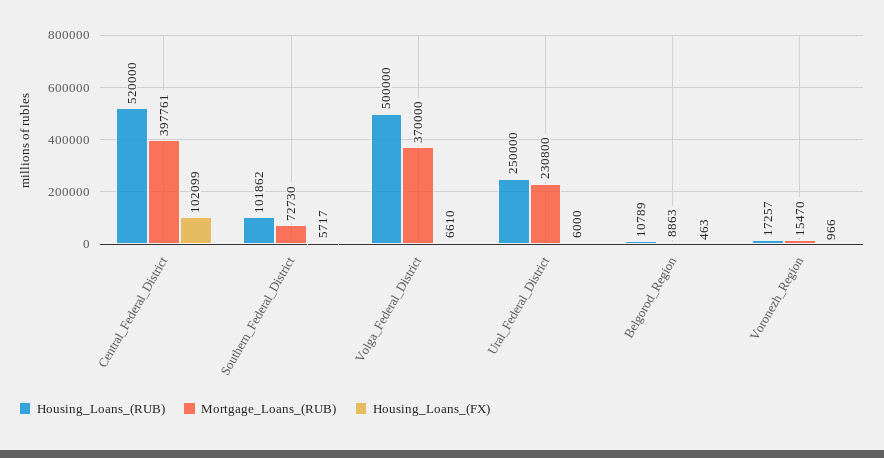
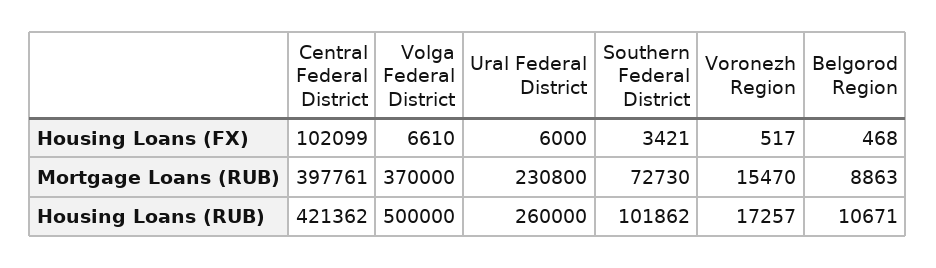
  {
    "Housing_Loans_(RUB)": {
-     "Central_Federal_District": 520000,
+     "Central_Federal_District": 421362,
      "Southern_Federal_District": 101862,
      "Volga_Federal_District": 500000,
-     "Ural_Federal_District": 250000,
+     "Ural_Federal_District": 260000,
-     "Belgorod_Region": 10789,
+     "Belgorod_Region": 10671,
      "Voronezh_Region": 17257
    },
    "Mortgage_Loans_(RUB)": {
      "Central_Federal_District": 397761,
      "Southern_Federal_District": 72730,
      "Volga_Federal_District": 370000,
      "Ural_Federal_District": 230800,
      "Belgorod_Region": 8863,
      "Voronezh_Region": 15470
    },
    "Housing_Loans_(FX)": {
      "Central_Federal_District": 102099,
-     "Southern_Federal_District": 5717,
+     "Southern_Federal_District": 3421,
      "Volga_Federal_District": 6610,
      "Ural_Federal_District": 6000,
-     "Belgorod_Region": 463,
+     "Belgorod_Region": 468,
-     "Voronezh_Region": 966
+     "Voronezh_Region": 517
    }
  }

